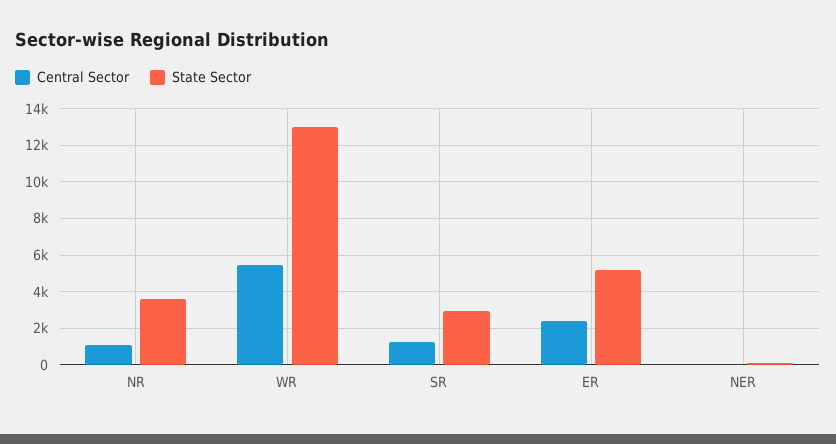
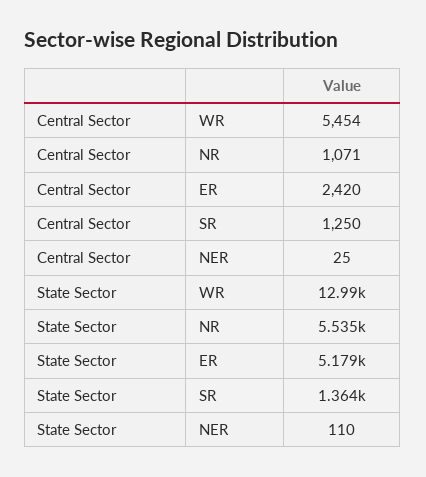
  {
    "Central Sector": {
      "NR": 1071,
      "WR": 5454,
      "SR": 1250,
      "ER": 2420,
      "NER": 25
    },
    "State Sector": {
-     "NR": 3500,
+     "NR": 5535,
      "WR": 12990,
-     "SR": 3000,
+     "SR": 1364,
      "ER": 5179,
      "NER": 110
    }
  }

